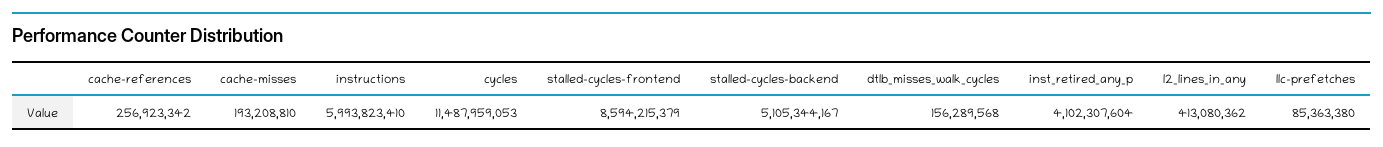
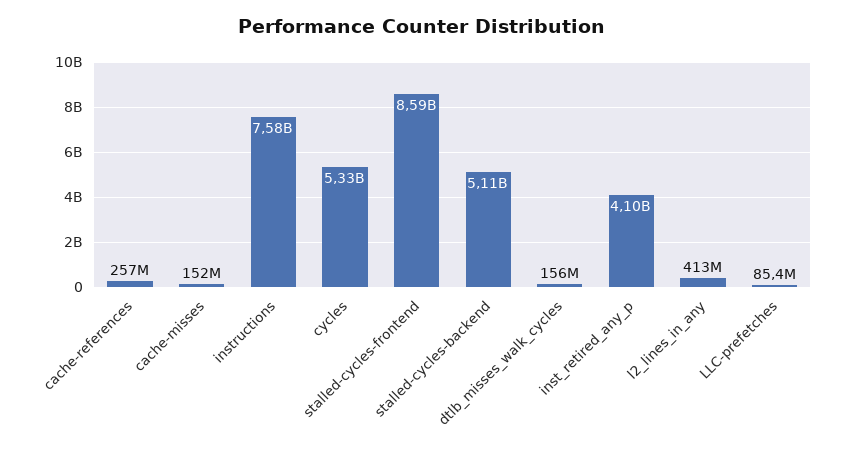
  {
    "cache-references": 256923342,
-   "cache-misses": 193208810,
+   "cache-misses": 152000000,
-   "instructions": 5993823410,
+   "instructions": 7580000000,
-   "cycles": 11487959053,
+   "cycles": 5330000000,
    "stalled-cycles-frontend": 8594215379,
    "stalled-cycles-backend": 5105344167,
    "dtlb_misses_walk_cycles": 156289568,
    "inst_retired_any_p": 4102307604,
    "l2_lines_in_any": 413080362,
    "llc-prefetches": 85363380
  }

